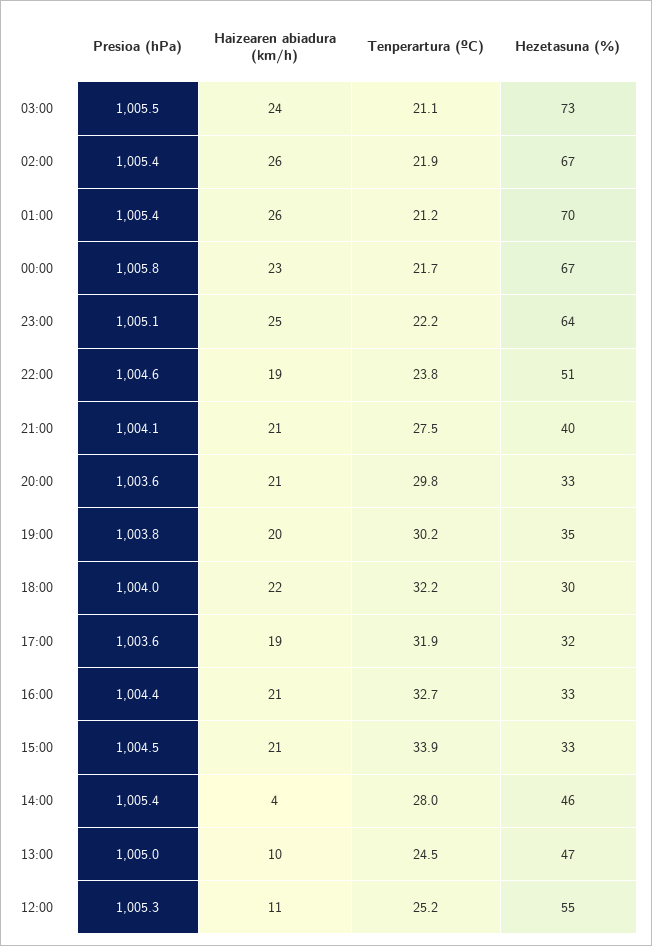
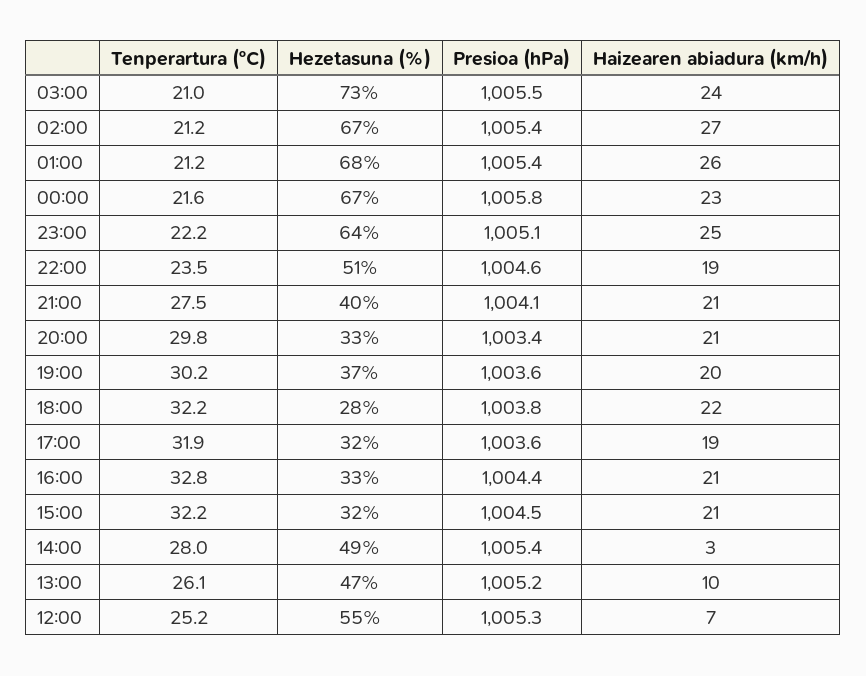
  {
    "Presioa (hPa)": {
      "03:00": 1005.5,
      "02:00": 1005.4,
      "01:00": 1005.4,
      "00:00": 1005.8,
      "23:00": 1005.1,
      "22:00": 1004.6,
      "21:00": 1004.1,
-     "20:00": 1003.6,
+     "20:00": 1003.4,
-     "19:00": 1003.8,
+     "19:00": 1003.6,
-     "18:00": 1004,
+     "18:00": 1003.8,
      "17:00": 1003.6,
      "16:00": 1004.4,
      "15:00": 1004.5,
      "14:00": 1005.4,
-     "13:00": 1005,
+     "13:00": 1005.2,
      "12:00": 1005.3
    },
    "Haizearen abiadura (km/h)": {
      "03:00": 24,
-     "02:00": 26,
+     "02:00": 27,
      "01:00": 26,
      "00:00": 23,
      "23:00": 25,
      "22:00": 19,
      "21:00": 21,
      "20:00": 21,
      "19:00": 20,
      "18:00": 22,
      "17:00": 19,
      "16:00": 21,
      "15:00": 21,
-     "14:00": 4,
+     "14:00": 3,
      "13:00": 10,
-     "12:00": 11
+     "12:00": 7
    },
    "Tenperartura (ºC)": {
-     "03:00": 21.1,
+     "03:00": 21,
-     "02:00": 21.9,
+     "02:00": 21.2,
      "01:00": 21.2,
-     "00:00": 21.7,
+     "00:00": 21.6,
      "23:00": 22.2,
-     "22:00": 23.8,
+     "22:00": 23.5,
      "21:00": 27.5,
      "20:00": 29.8,
      "19:00": 30.2,
      "18:00": 32.2,
      "17:00": 31.9,
-     "16:00": 32.7,
+     "16:00": 32.8,
-     "15:00": 33.9,
+     "15:00": 32.2,
      "14:00": 28,
-     "13:00": 24.5,
+     "13:00": 26.1,
      "12:00": 25.2
    },
    "Hezetasuna (%)": {
      "03:00": 73,
      "02:00": 67,
-     "01:00": 70,
+     "01:00": 68,
      "00:00": 67,
      "23:00": 64,
      "22:00": 51,
      "21:00": 40,
      "20:00": 33,
-     "19:00": 35,
+     "19:00": 37,
-     "18:00": 30,
+     "18:00": 28,
      "17:00": 32,
      "16:00": 33,
-     "15:00": 33,
+     "15:00": 32,
-     "14:00": 46,
+     "14:00": 49,
      "13:00": 47,
      "12:00": 55
    }
  }

